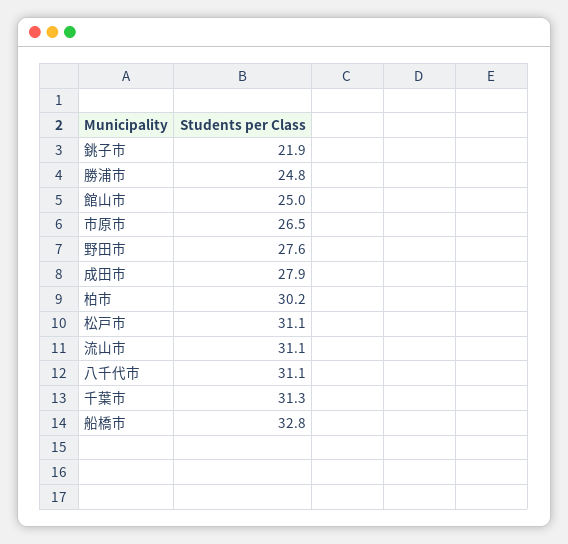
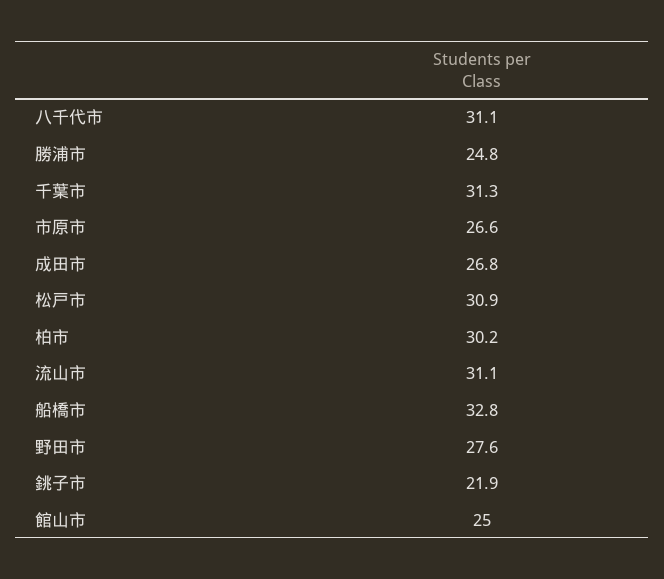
  {
    "銚子市": 21.9,
    "勝浦市": 24.8,
    "館山市": 25,
-   "市原市": 26.5,
+   "市原市": 26.6,
    "野田市": 27.6,
-   "成田市": 27.9,
+   "成田市": 26.8,
    "柏市": 30.2,
-   "松戸市": 31.1,
+   "松戸市": 30.9,
    "流山市": 31.1,
    "八千代市": 31.1,
    "千葉市": 31.3,
    "船橋市": 32.8
  }

